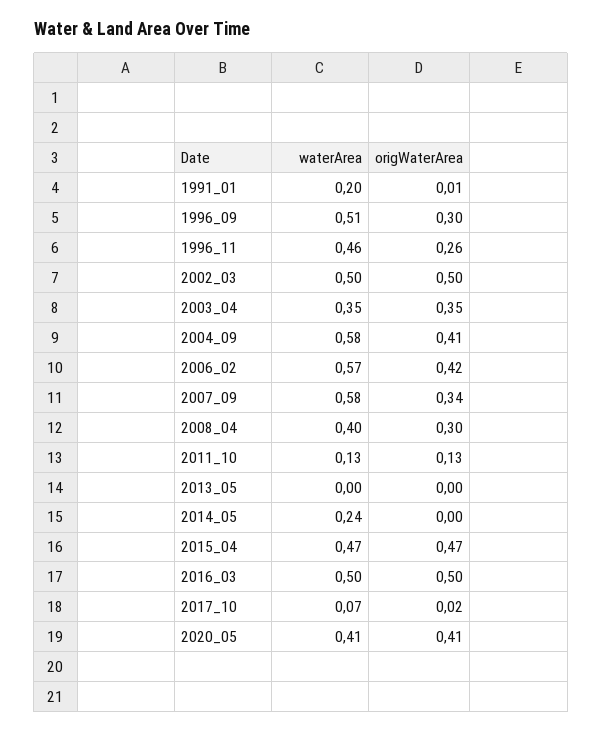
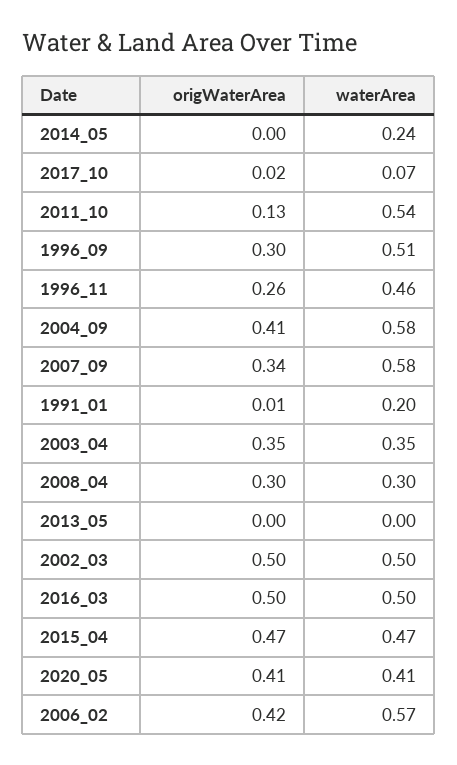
  {
    "waterArea": {
      "1991_01": 0.2,
      "1996_09": 0.51,
      "1996_11": 0.46,
      "2002_03": 0.5,
      "2003_04": 0.35,
      "2004_09": 0.58,
      "2006_02": 0.57,
      "2007_09": 0.58,
-     "2008_04": 0.4,
+     "2008_04": 0.3,
-     "2011_10": 0.13,
+     "2011_10": 0.54,
      "2013_05": 0,
      "2014_05": 0.24,
      "2015_04": 0.47,
      "2016_03": 0.5,
      "2017_10": 0.07,
      "2020_05": 0.41
    },
    "origWaterArea": {
      "1991_01": 0.01,
      "1996_09": 0.3,
      "1996_11": 0.26,
      "2002_03": 0.5,
      "2003_04": 0.35,
      "2004_09": 0.41,
      "2006_02": 0.42,
      "2007_09": 0.34,
      "2008_04": 0.3,
      "2011_10": 0.13,
      "2013_05": 0,
      "2014_05": 0,
      "2015_04": 0.47,
      "2016_03": 0.5,
      "2017_10": 0.02,
      "2020_05": 0.41
    }
  }

